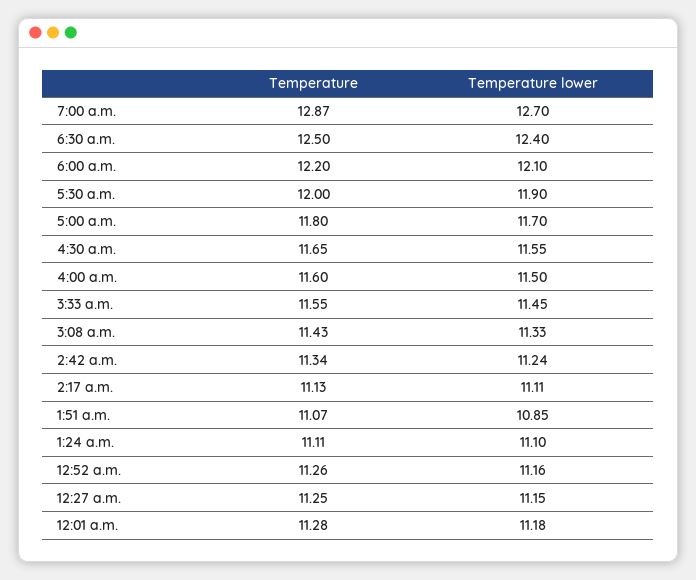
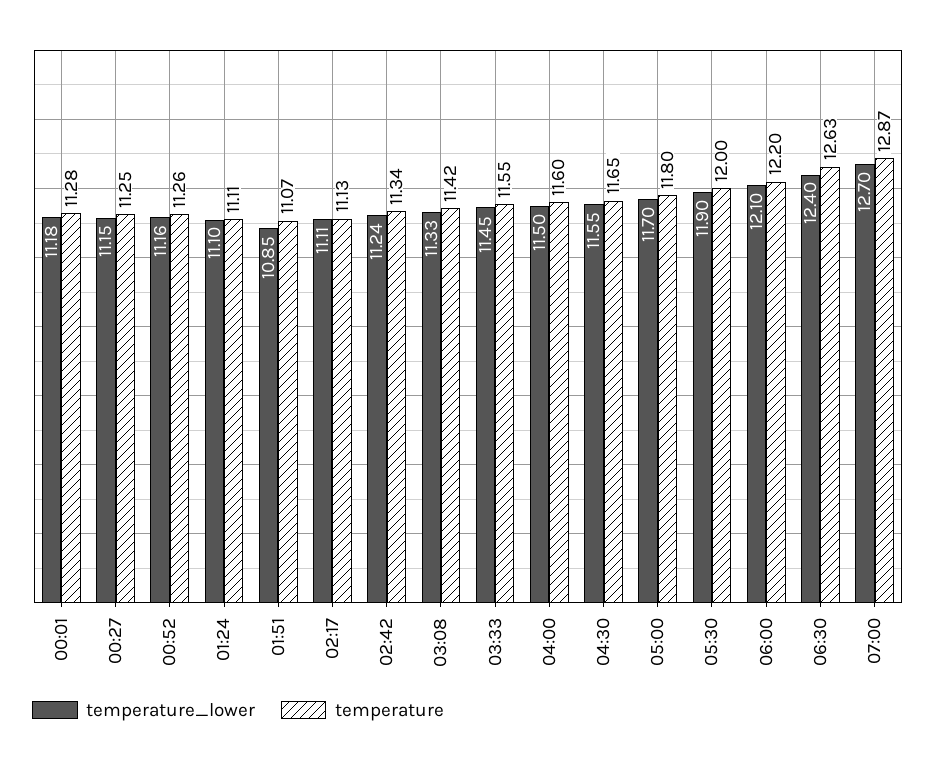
  {
    "Temperature": {
      "7:00 a.m.": 12.87,
-     "6:30 a.m.": 12.5,
+     "6:30 a.m.": 12.63,
      "6:00 a.m.": 12.2,
      "5:30 a.m.": 12,
      "5:00 a.m.": 11.8,
      "4:30 a.m.": 11.65,
      "4:00 a.m.": 11.6,
      "3:33 a.m.": 11.55,
-     "3:08 a.m.": 11.43,
+     "3:08 a.m.": 11.42,
      "2:42 a.m.": 11.34,
      "2:17 a.m.": 11.13,
      "1:51 a.m.": 11.07,
      "1:24 a.m.": 11.11,
      "12:52 a.m.": 11.26,
      "12:27 a.m.": 11.25,
      "12:01 a.m.": 11.28
    },
    "Temperature lower": {
      "7:00 a.m.": 12.7,
      "6:30 a.m.": 12.4,
      "6:00 a.m.": 12.1,
      "5:30 a.m.": 11.9,
      "5:00 a.m.": 11.7,
      "4:30 a.m.": 11.55,
      "4:00 a.m.": 11.5,
      "3:33 a.m.": 11.45,
      "3:08 a.m.": 11.33,
      "2:42 a.m.": 11.24,
      "2:17 a.m.": 11.11,
      "1:51 a.m.": 10.85,
      "1:24 a.m.": 11.1,
      "12:52 a.m.": 11.16,
      "12:27 a.m.": 11.15,
      "12:01 a.m.": 11.18
    }
  }

